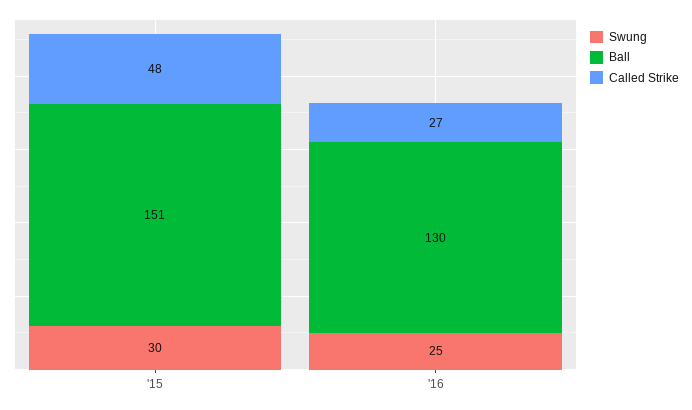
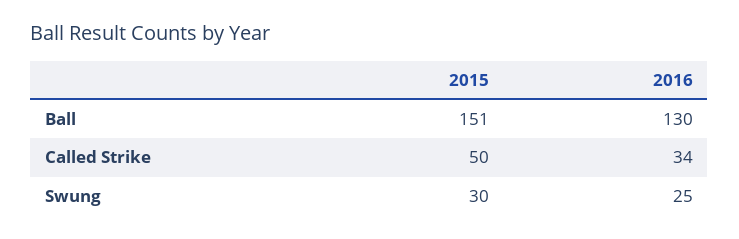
  {
    "Swung": {
      "'15": 30,
      "'16": 25
    },
    "Ball": {
      "'15": 151,
      "'16": 130
    },
    "Called Strike": {
-     "'15": 48,
+     "'15": 50,
-     "'16": 27
+     "'16": 34
    }
  }

